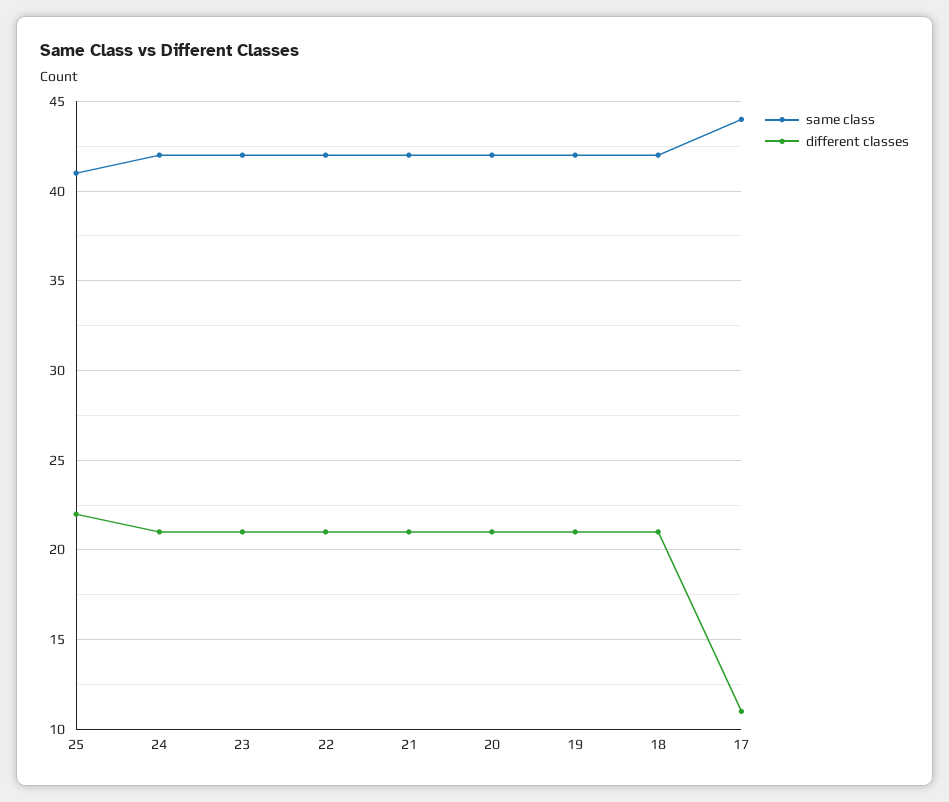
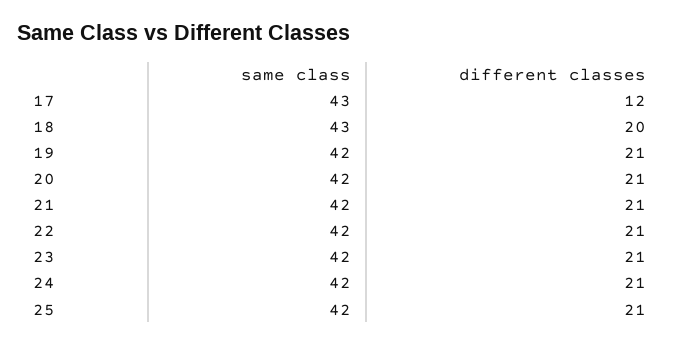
  {
    "same class": {
-     "25": 41,
+     "25": 42,
      "24": 42,
      "23": 42,
      "22": 42,
      "21": 42,
      "20": 42,
      "19": 42,
-     "18": 42,
+     "18": 43,
-     "17": 44
+     "17": 43
    },
    "different classes": {
-     "25": 22,
+     "25": 21,
      "24": 21,
      "23": 21,
      "22": 21,
      "21": 21,
      "20": 21,
      "19": 21,
-     "18": 21,
+     "18": 20,
-     "17": 11
+     "17": 12
    }
  }

